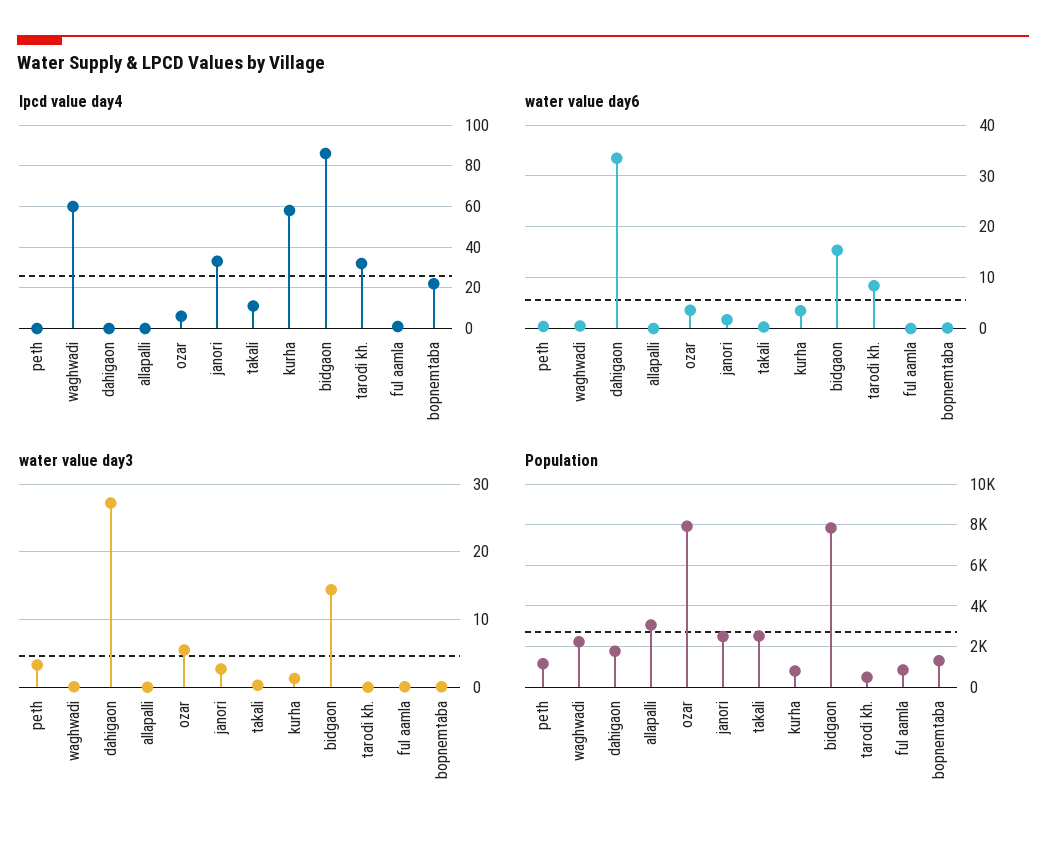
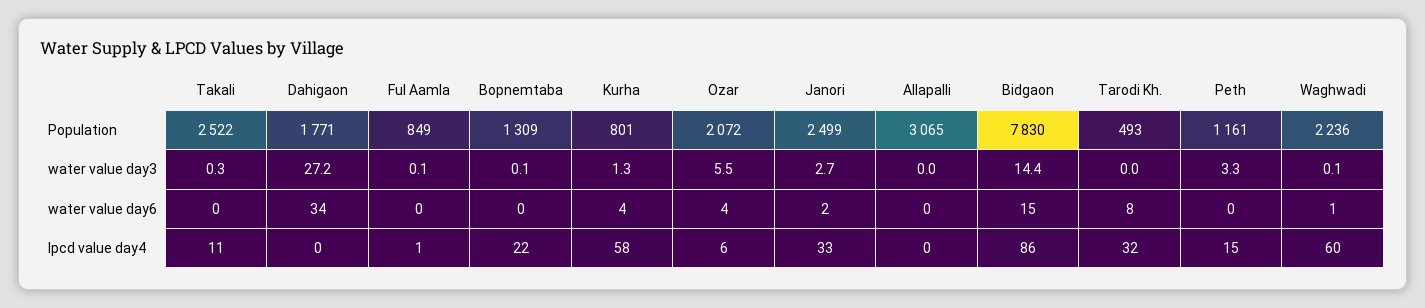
  {
    "lpcd value day4": {
-     "peth": 0,
+     "peth": 15,
      "waghwadi": 60,
      "dahigaon": 0,
      "allapalli": 0,
      "ozar": 6,
      "janori": 33,
      "takali": 11,
      "kurha": 58,
      "bidgaon": 86,
      "tarodi kh.": 32,
      "ful aamla": 1,
      "bopnemtaba": 22
    },
    "water value day6": {
      "peth": 0,
      "waghwadi": 1,
      "dahigaon": 34,
      "allapalli": 0,
      "ozar": 4,
      "janori": 2,
      "takali": 0,
      "kurha": 4,
      "bidgaon": 15,
      "tarodi kh.": 8,
      "ful aamla": 0,
      "bopnemtaba": 0
    },
    "water value day3": {
      "peth": 3.3,
      "waghwadi": 0.1,
      "dahigaon": 27.2,
      "allapalli": 0,
      "ozar": 5.5,
      "janori": 2.7,
      "takali": 0.3,
      "kurha": 1.3,
      "bidgaon": 14.4,
      "tarodi kh.": 0,
      "ful aamla": 0.1,
      "bopnemtaba": 0.1
    },
    "Population": {
      "peth": 1161,
      "waghwadi": 2236,
      "dahigaon": 1771,
      "allapalli": 3065,
-     "ozar": 8000,
+     "ozar": 2072,
      "janori": 2499,
      "takali": 2522,
      "kurha": 801,
      "bidgaon": 7830,
      "tarodi kh.": 493,
      "ful aamla": 849,
      "bopnemtaba": 1309
    }
  }

